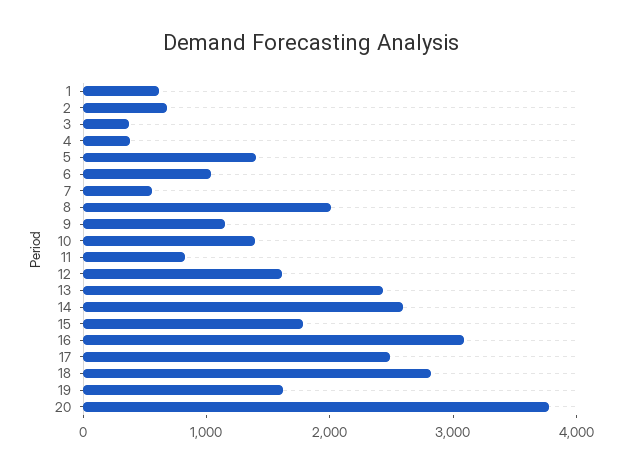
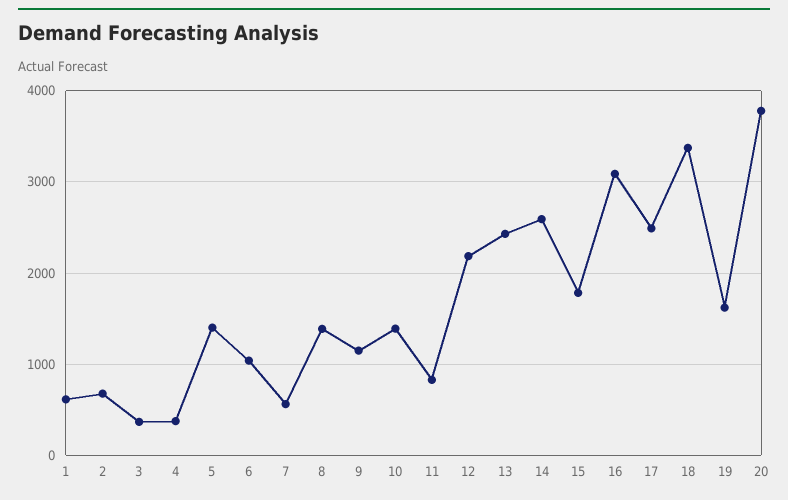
  {
    "1": 600,
    "2": 700,
    "3": 400,
    "4": 400,
    "5": 1400,
    "6": 1000,
    "7": 600,
-   "8": 2000,
+   "8": 1400,
    "9": 1100,
    "10": 1400,
    "11": 800,
-   "12": 1600,
+   "12": 2200,
    "13": 2400,
    "14": 2600,
    "15": 1800,
    "16": 3100,
    "17": 2500,
-   "18": 2800,
+   "18": 3400,
    "19": 1600,
    "20": 3800
  }

